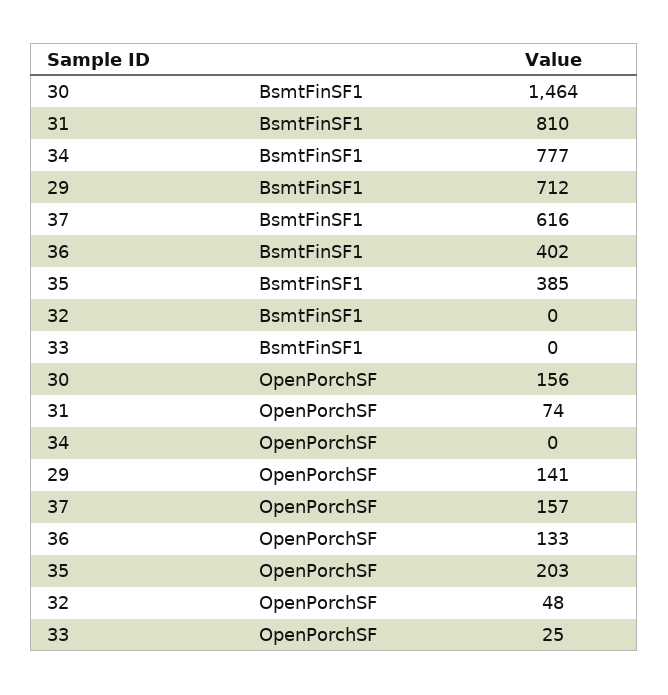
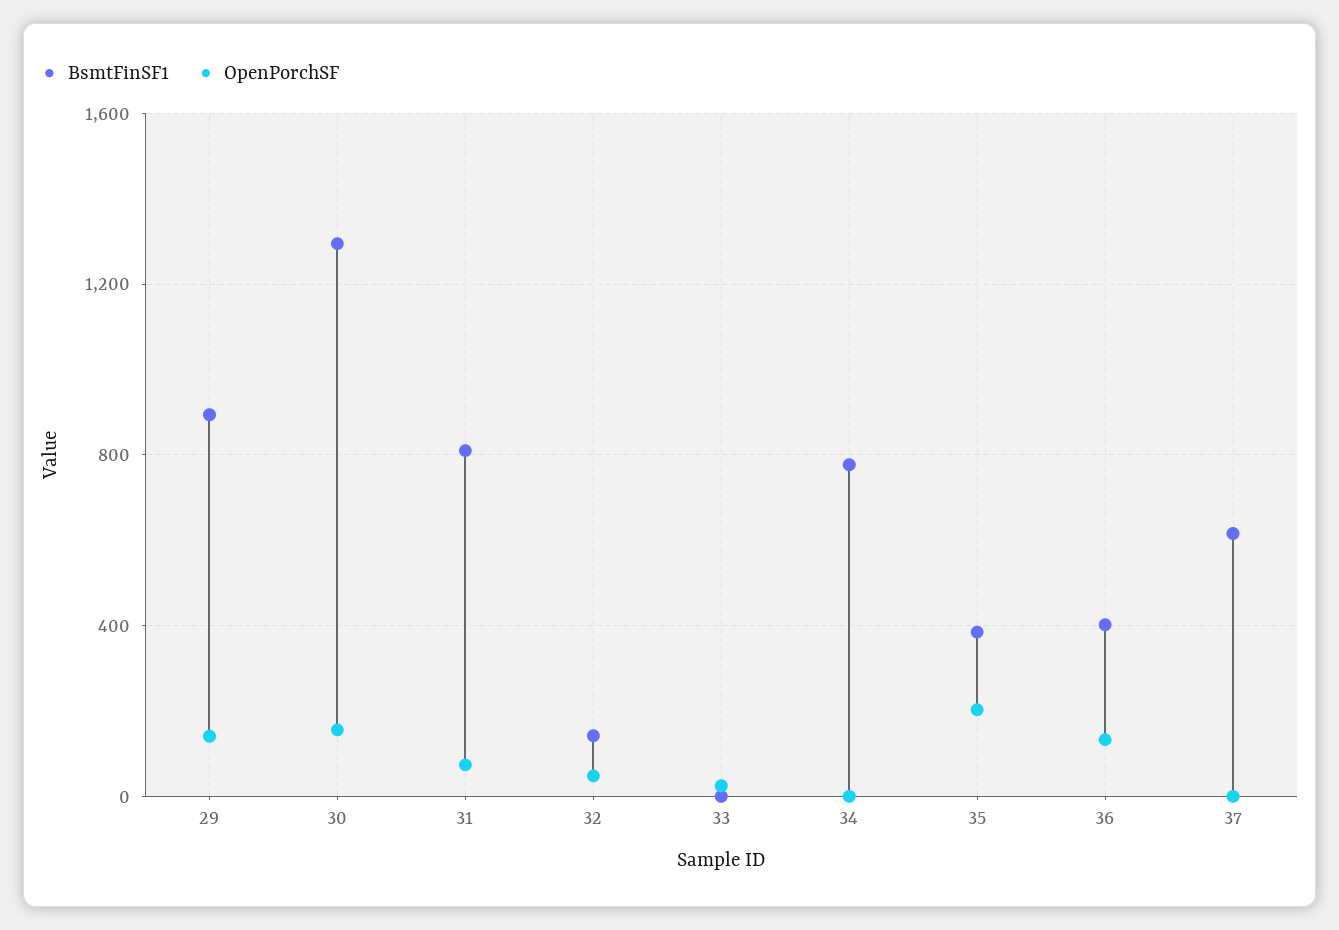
  {
    "BsmtFinSF1": {
-     "30": 1464,
+     "30": 1300,
      "31": 810,
      "34": 777,
-     "29": 712,
+     "29": 900,
      "37": 616,
      "36": 402,
      "35": 385,
-     "32": 0,
+     "32": 150,
      "33": 0
    },
    "OpenPorchSF": {
      "30": 156,
      "31": 74,
      "34": 0,
      "29": 141,
-     "37": 157,
+     "37": 0,
      "36": 133,
      "35": 203,
      "32": 48,
      "33": 25
    }
  }

